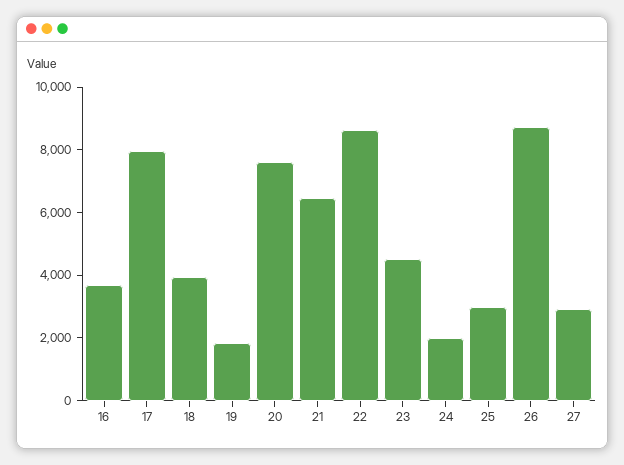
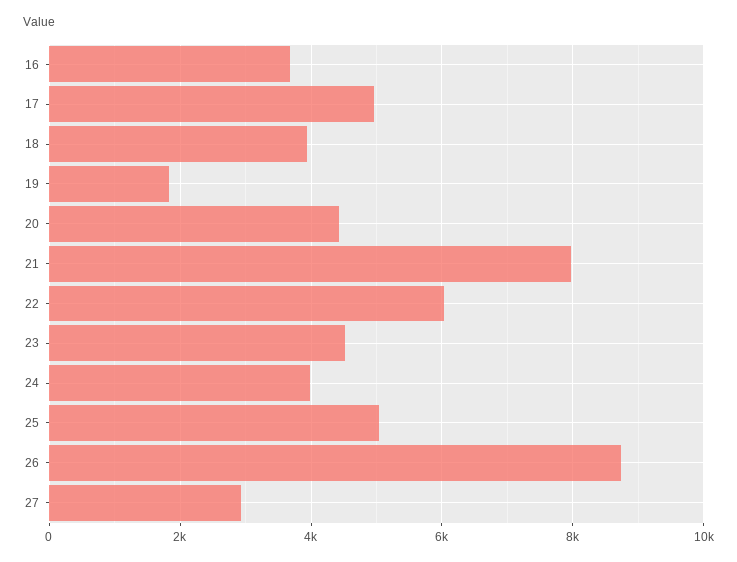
  {
    "16": 3600,
-   "17": 8000,
+   "17": 5000,
    "18": 4000,
    "19": 1800,
-   "20": 7500,
+   "20": 4400,
-   "21": 6500,
+   "21": 8000,
-   "22": 8500,
+   "22": 6000,
    "23": 4600,
-   "24": 2000,
+   "24": 4000,
-   "25": 3000,
+   "25": 5000,
    "26": 8800,
    "27": 3000
  }

